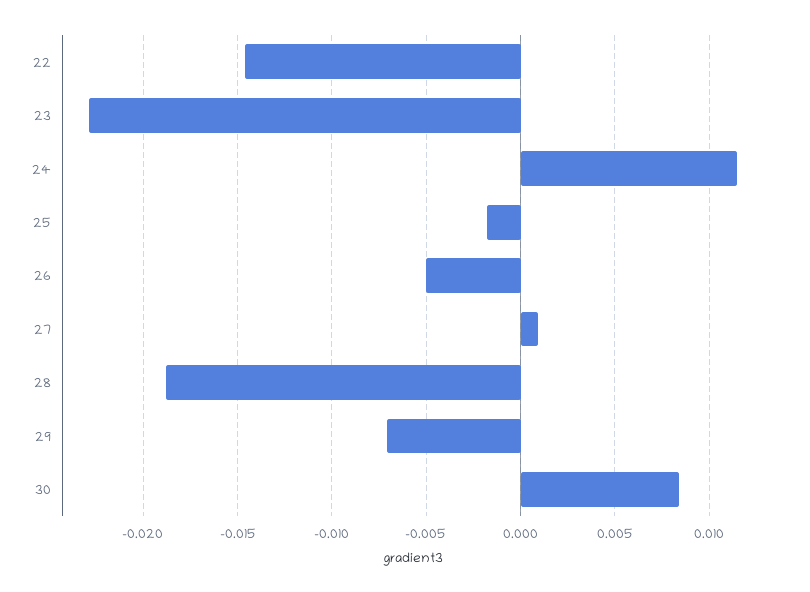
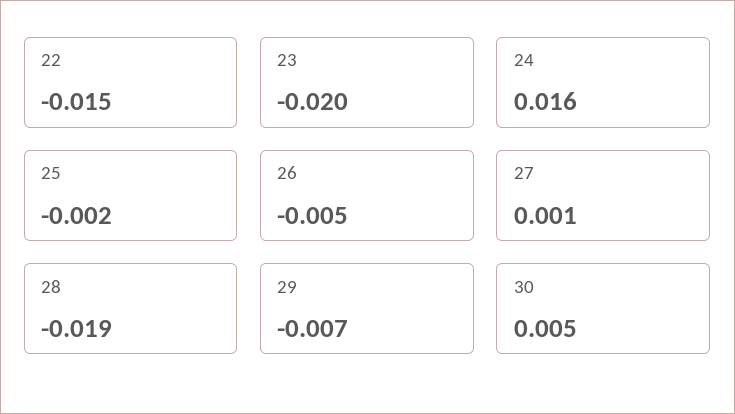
  {
    "22": -0.015,
-   "23": -0.023,
+   "23": -0.02,
-   "24": 0.0115,
+   "24": 0.016,
    "25": -0.002,
    "26": -0.005,
    "27": 0.001,
    "28": -0.019,
    "29": -0.007,
-   "30": 0.0085
+   "30": 0.005
  }

